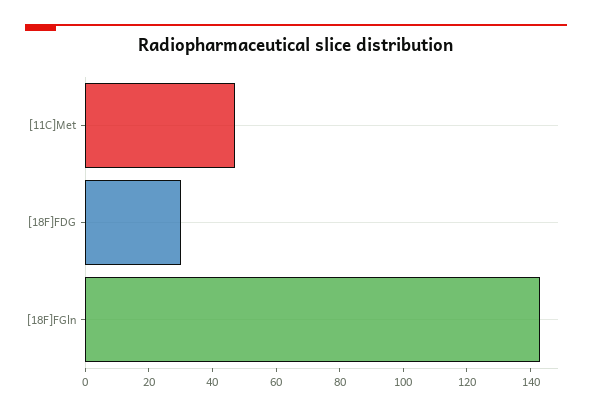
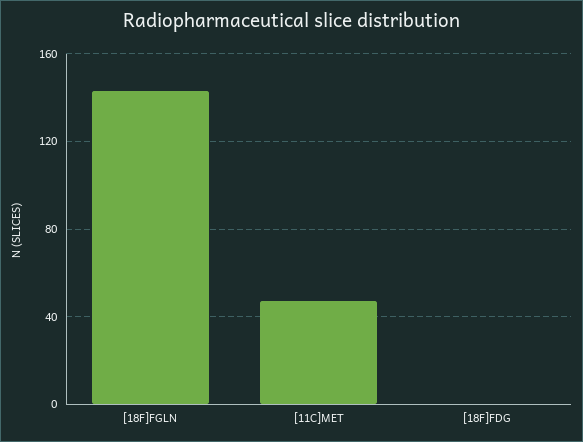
  {
    "[11C]Met": 45,
-   "[18F]FDG": 30,
+   "[18F]FDG": 0,
    "[18F]FGln": 145
  }

